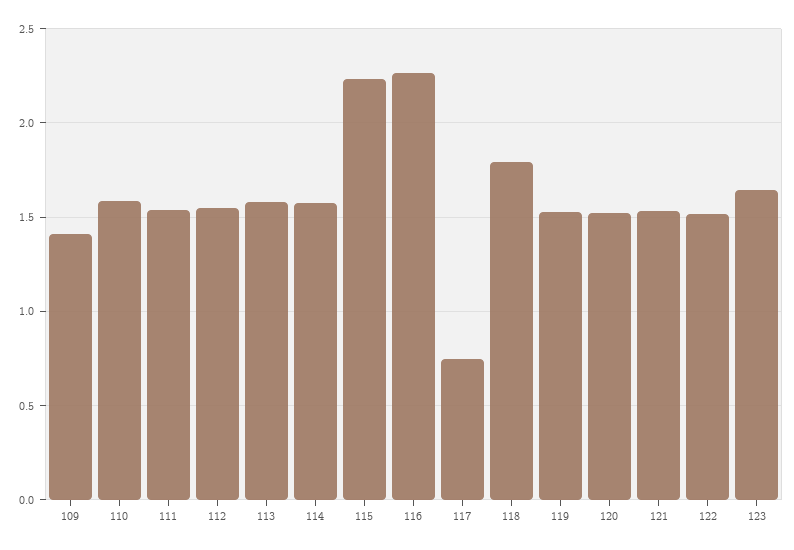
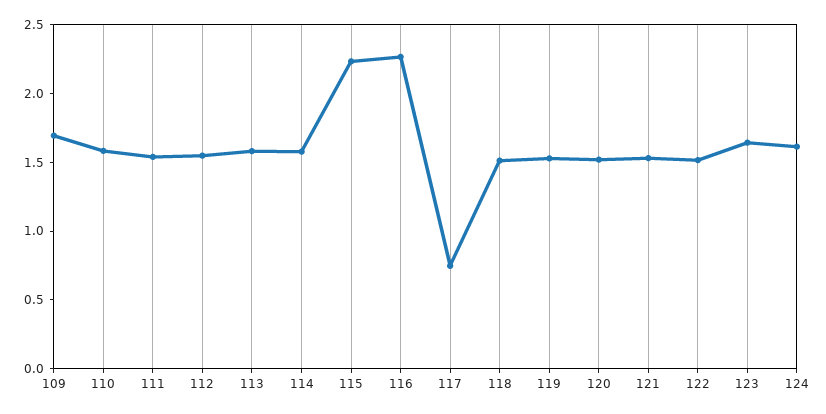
  {
-   "109": 1.4,
+   "109": 1.7,
    "110": 1.6,
    "111": 1.55,
    "112": 1.55,
    "113": 1.6,
    "114": 1.6,
    "115": 2.25,
    "116": 2.25,
    "117": 0.75,
-   "118": 1.8,
+   "118": 1.5,
    "119": 1.55,
    "120": 1.5,
    "121": 1.55,
    "122": 1.5,
-   "123": 1.65
+   "123": 1.65,
+   "124": 1.6
  }

